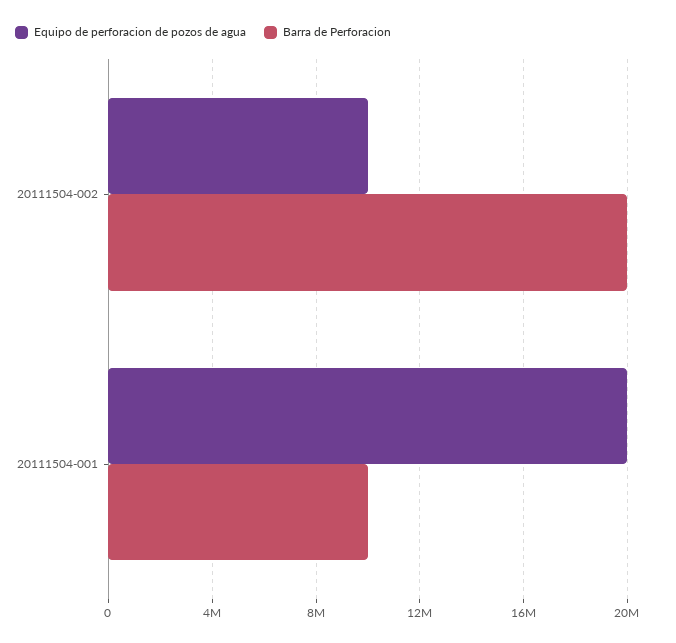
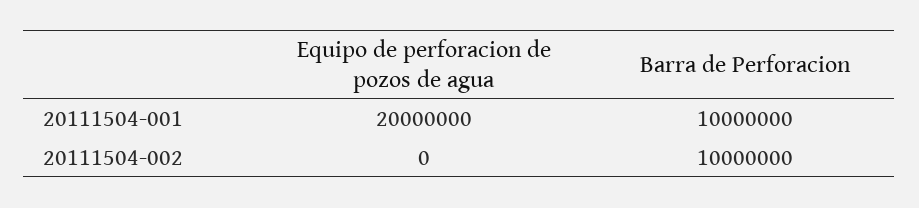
  {
    "Equipo de perforacion de pozos de agua": {
-     "20111504-002": 10000000,
+     "20111504-002": 0,
      "20111504-001": 20000000
    },
    "Barra de Perforacion": {
-     "20111504-002": 20000000,
+     "20111504-002": 10000000,
      "20111504-001": 10000000
    }
  }

